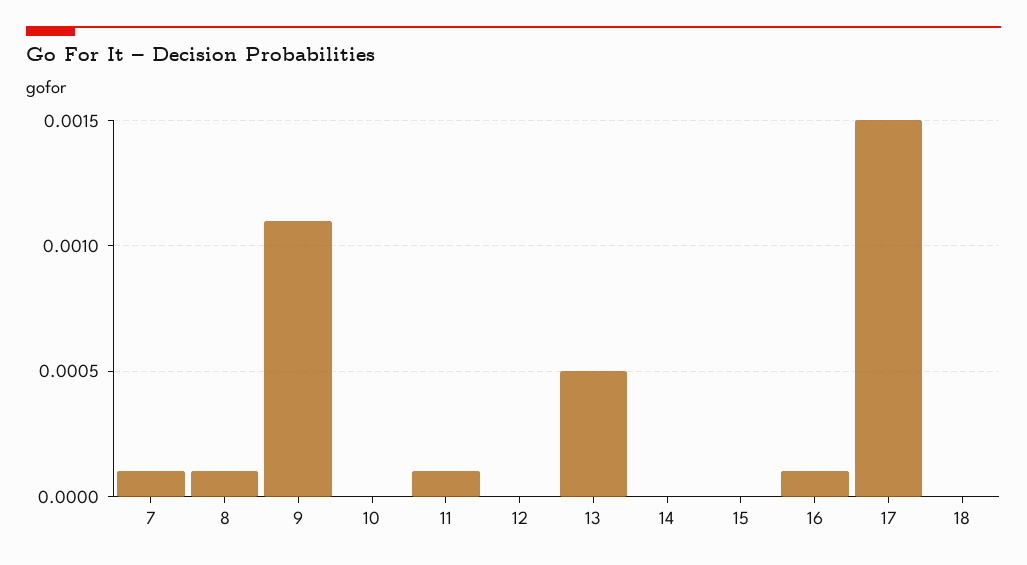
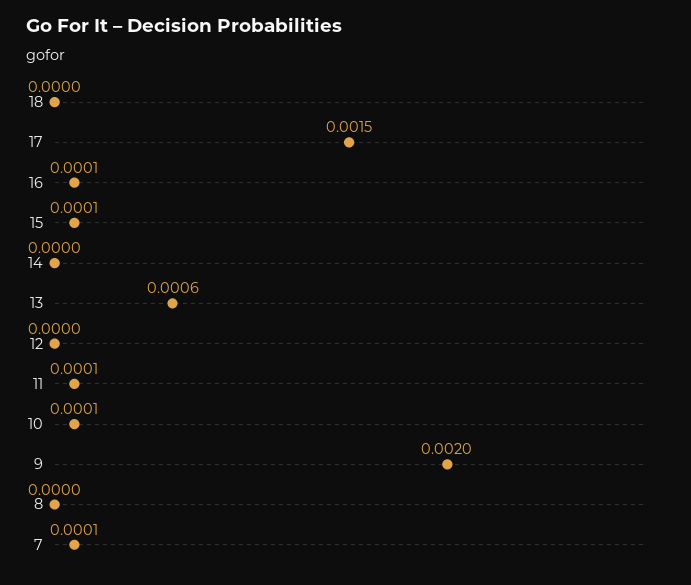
  {
    "7": 0.0001,
-   "8": 0.0001,
+   "8": 0,
-   "9": 0.0011,
+   "9": 0.002,
-   "10": 0,
+   "10": 0.0001,
    "11": 0.0001,
    "12": 0,
-   "13": 0.0005,
+   "13": 0.0006,
    "14": 0,
-   "15": 0,
+   "15": 0.0001,
    "16": 0.0001,
    "17": 0.0015,
    "18": 0
  }

